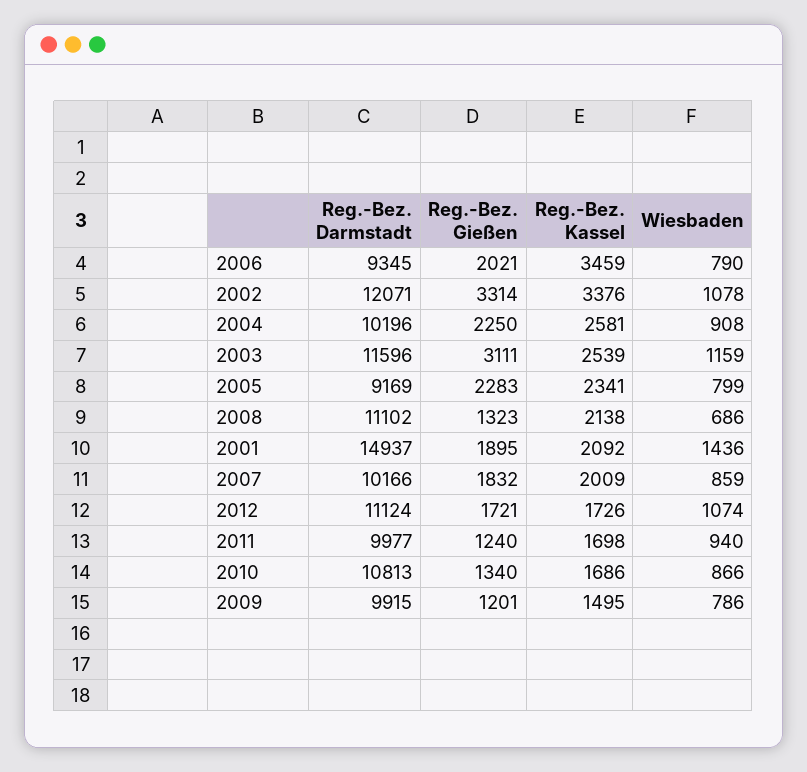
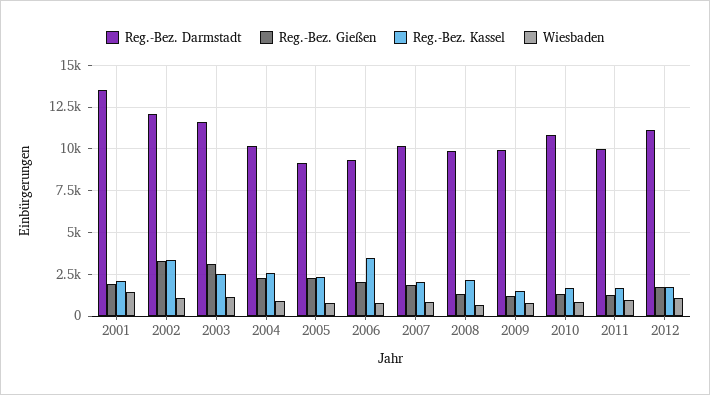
  {
    "Reg.-Bez. Darmstadt": {
      "2006": 9345,
      "2002": 12071,
      "2004": 10196,
      "2003": 11596,
      "2005": 9169,
-     "2008": 11102,
+     "2008": 10000,
-     "2001": 14937,
+     "2001": 13500,
      "2007": 10166,
      "2012": 11124,
      "2011": 9977,
      "2010": 10813,
      "2009": 9915
    },
    "Reg.-Bez. Gießen": {
      "2006": 2021,
      "2002": 3314,
      "2004": 2250,
      "2003": 3111,
      "2005": 2283,
      "2008": 1323,
      "2001": 1895,
      "2007": 1832,
      "2012": 1721,
      "2011": 1240,
      "2010": 1340,
      "2009": 1201
    },
    "Reg.-Bez. Kassel": {
      "2006": 3459,
      "2002": 3376,
      "2004": 2581,
      "2003": 2539,
      "2005": 2341,
      "2008": 2138,
      "2001": 2092,
      "2007": 2009,
      "2012": 1726,
      "2011": 1698,
      "2010": 1686,
      "2009": 1495
    },
    "Wiesbaden": {
      "2006": 790,
      "2002": 1078,
      "2004": 908,
      "2003": 1159,
      "2005": 799,
      "2008": 686,
      "2001": 1436,
      "2007": 859,
      "2012": 1074,
      "2011": 940,
      "2010": 866,
      "2009": 786
    }
  }

